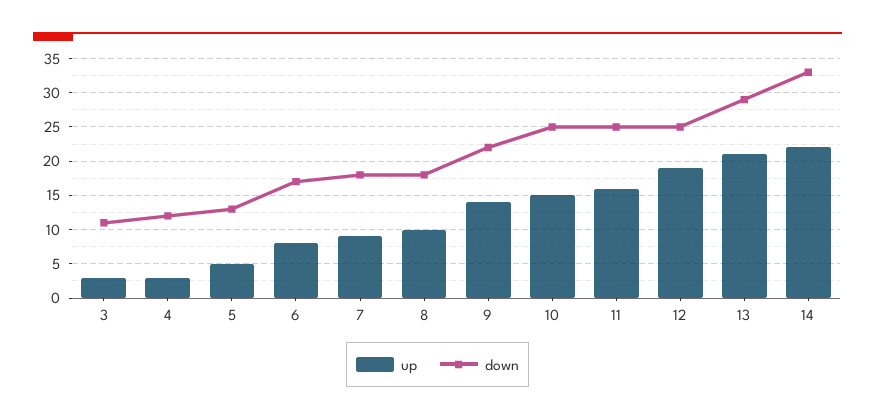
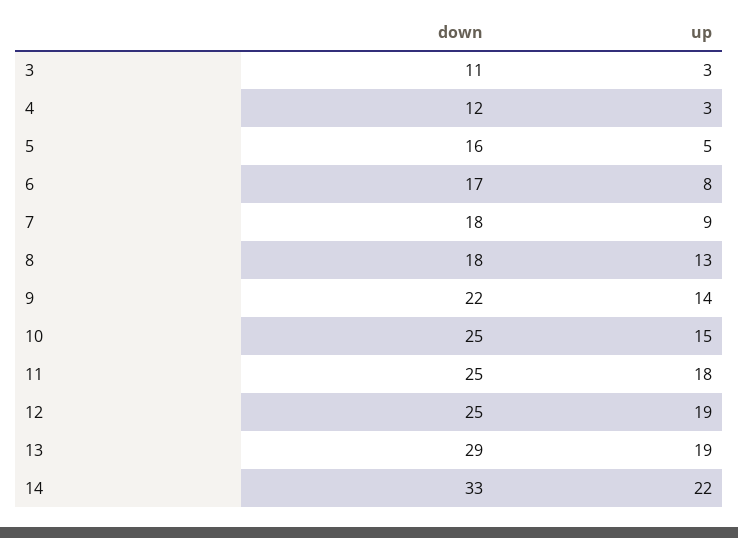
  {
    "up": {
      "3": 3,
      "4": 3,
      "5": 5,
      "6": 8,
      "7": 9,
-     "8": 10,
+     "8": 13,
      "9": 14,
      "10": 15,
-     "11": 16,
+     "11": 18,
      "12": 19,
-     "13": 21,
+     "13": 19,
      "14": 22
    },
    "down": {
      "3": 11,
      "4": 12,
-     "5": 13,
+     "5": 16,
      "6": 17,
      "7": 18,
      "8": 18,
      "9": 22,
      "10": 25,
      "11": 25,
      "12": 25,
      "13": 29,
      "14": 33
    }
  }

